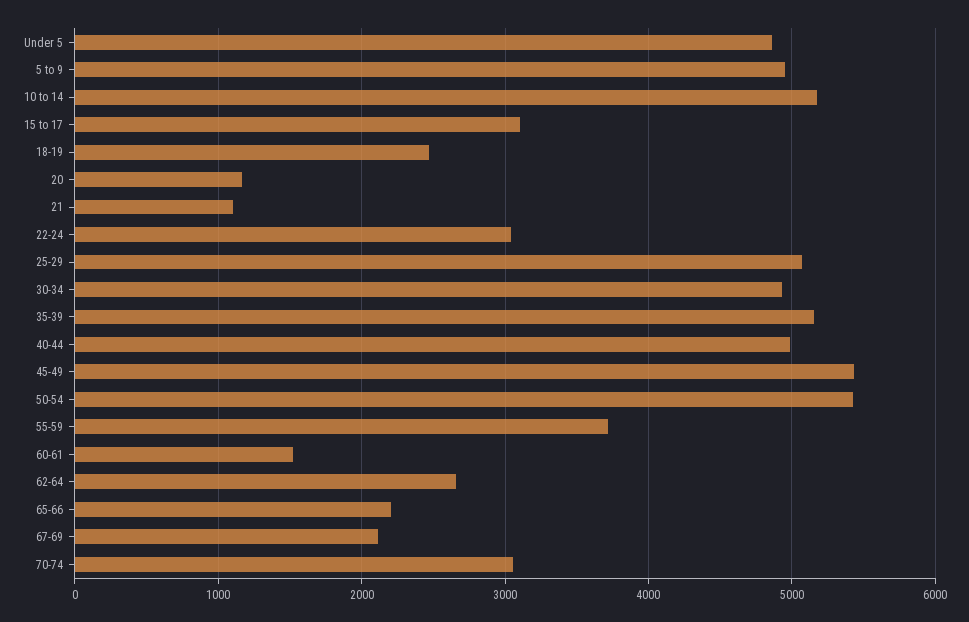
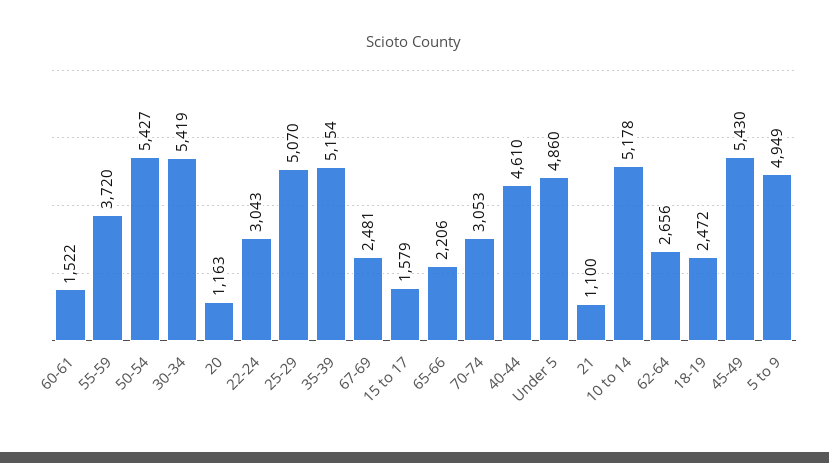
  {
    "Under 5": 4860,
    "5 to 9": 4949,
    "10 to 14": 5178,
-   "15 to 17": 3100,
+   "15 to 17": 1579,
    "18-19": 2472,
    "20": 1163,
    "21": 1100,
    "22-24": 3043,
    "25-29": 5070,
-   "30-34": 4900,
+   "30-34": 5419,
    "35-39": 5154,
-   "40-44": 5000,
+   "40-44": 4610,
    "45-49": 5430,
    "50-54": 5427,
    "55-59": 3720,
    "60-61": 1522,
    "62-64": 2656,
    "65-66": 2206,
-   "67-69": 2100,
+   "67-69": 2481,
    "70-74": 3053
  }

